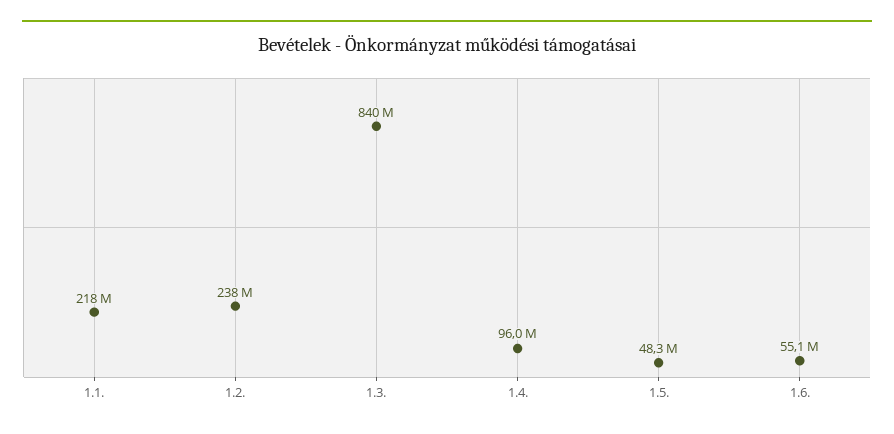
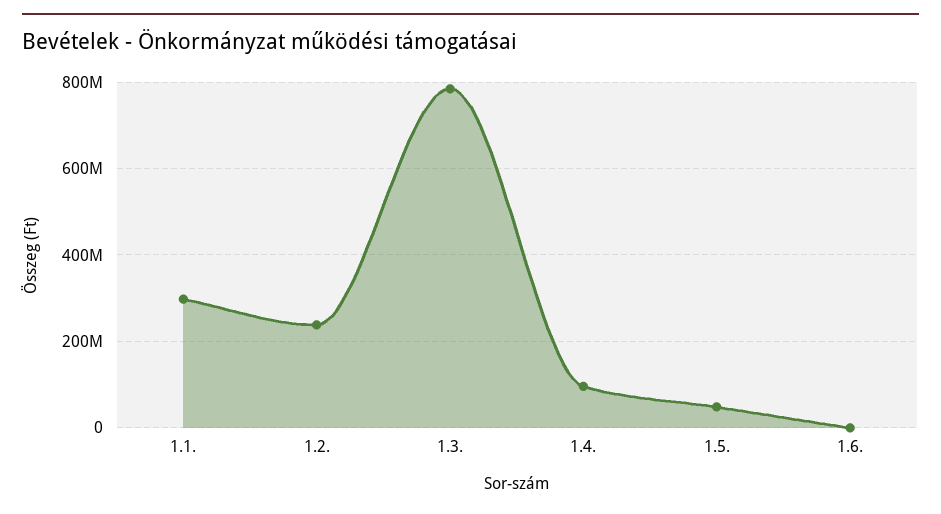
  {
-   "1.1.": 218000000,
+   "1.1.": 300000000,
    "1.2.": 238000000,
-   "1.3.": 840000000,
+   "1.3.": 780000000,
    "1.4.": 96000000,
    "1.5.": 48300000,
-   "1.6.": 55100000
+   "1.6.": 0
  }

